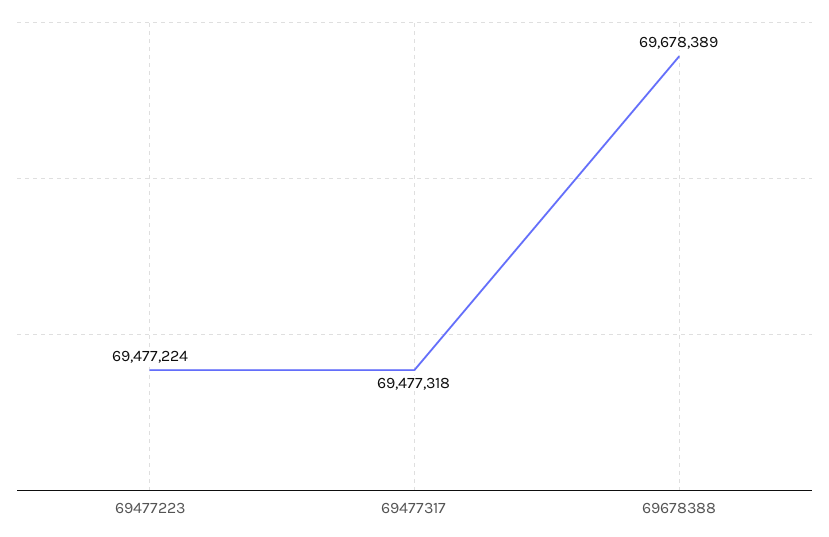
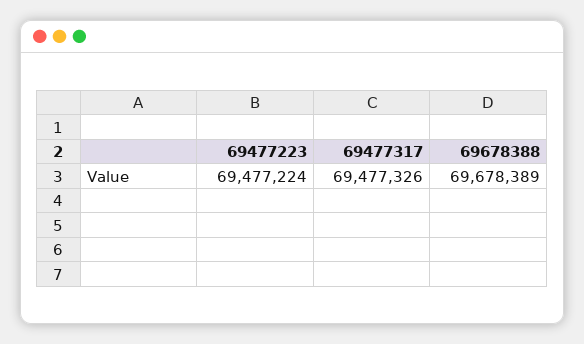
  {
    "69477223": 69477224,
-   "69477317": 69477318,
+   "69477317": 69477326,
    "69678388": 69678389
  }

